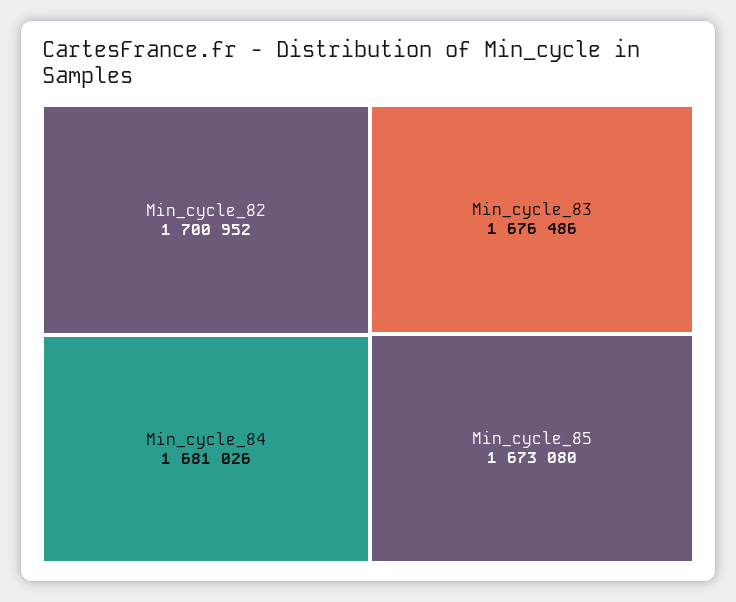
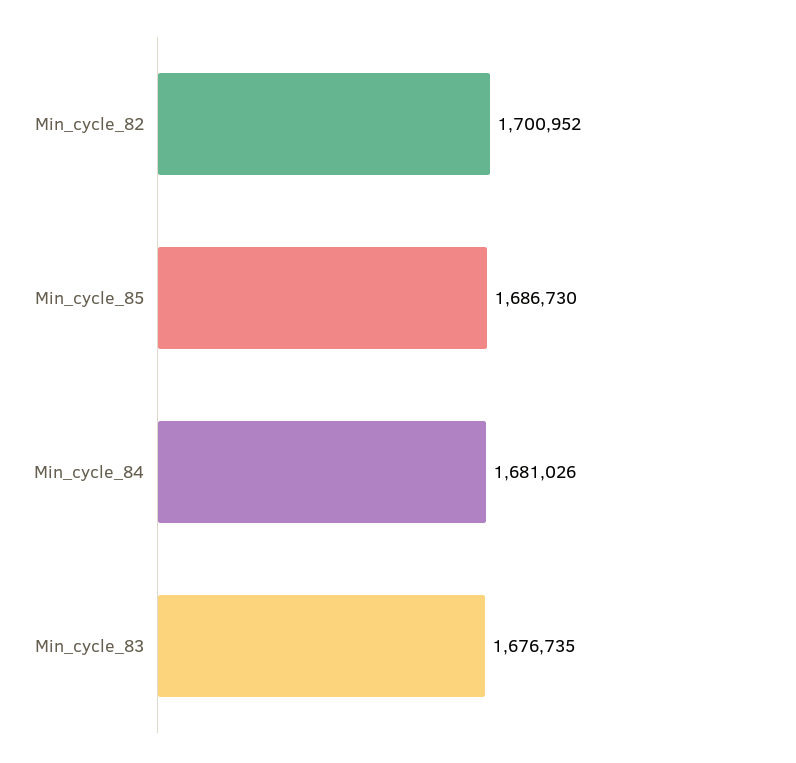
  {
    "Min_cycle_82": 1700952,
    "Min_cycle_84": 1681026,
-   "Min_cycle_83": 1676486,
+   "Min_cycle_83": 1676735,
-   "Min_cycle_85": 1673080
+   "Min_cycle_85": 1686730
  }

